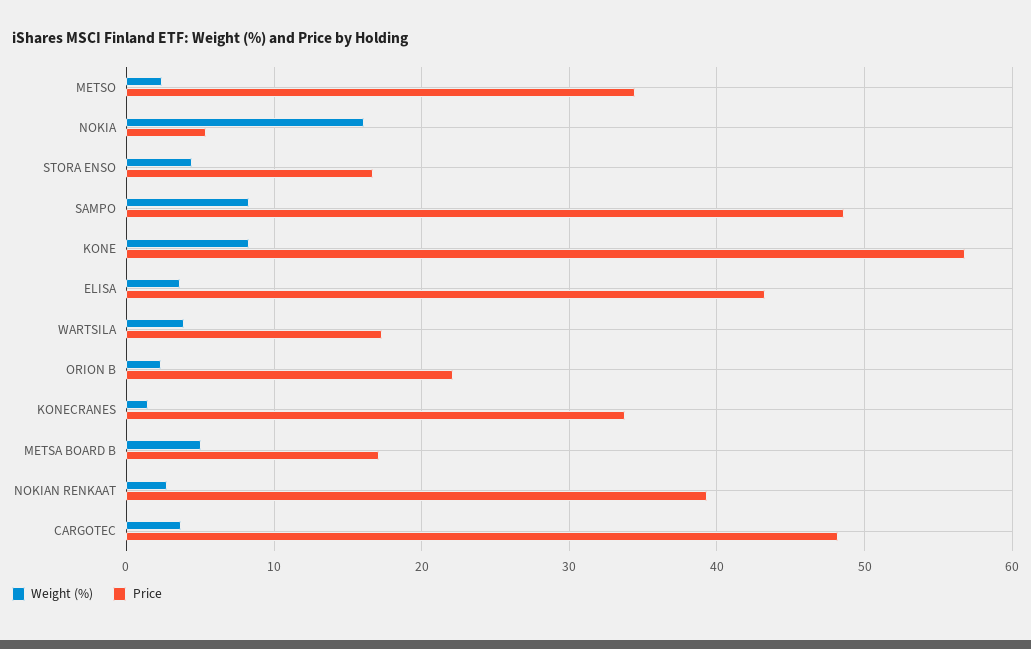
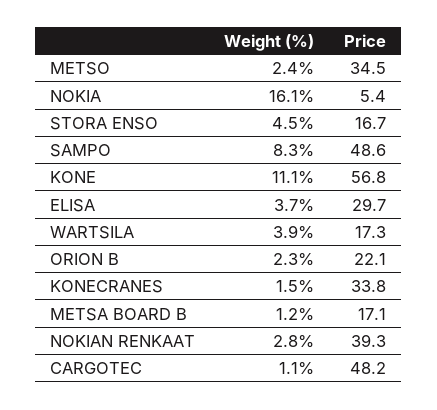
  {
    "Weight (%)": {
      "METSO": 2.4,
      "NOKIA": 16.1,
      "STORA ENSO": 4.5,
      "SAMPO": 8.3,
-     "KONE": 8,
+     "KONE": 11.1,
      "ELISA": 3.7,
      "WARTSILA": 3.9,
      "ORION B": 2.3,
      "KONECRANES": 1.5,
-     "METSA BOARD B": 5,
+     "METSA BOARD B": 1.2,
      "NOKIAN RENKAAT": 2.8,
-     "CARGOTEC": 4
+     "CARGOTEC": 1.1
    },
    "Price": {
      "METSO": 34.5,
      "NOKIA": 5.4,
      "STORA ENSO": 16.7,
      "SAMPO": 48.6,
      "KONE": 56.8,
-     "ELISA": 43,
+     "ELISA": 29.7,
      "WARTSILA": 17.3,
      "ORION B": 22.1,
      "KONECRANES": 33.8,
      "METSA BOARD B": 17.1,
      "NOKIAN RENKAAT": 39.3,
      "CARGOTEC": 48.2
    }
  }

